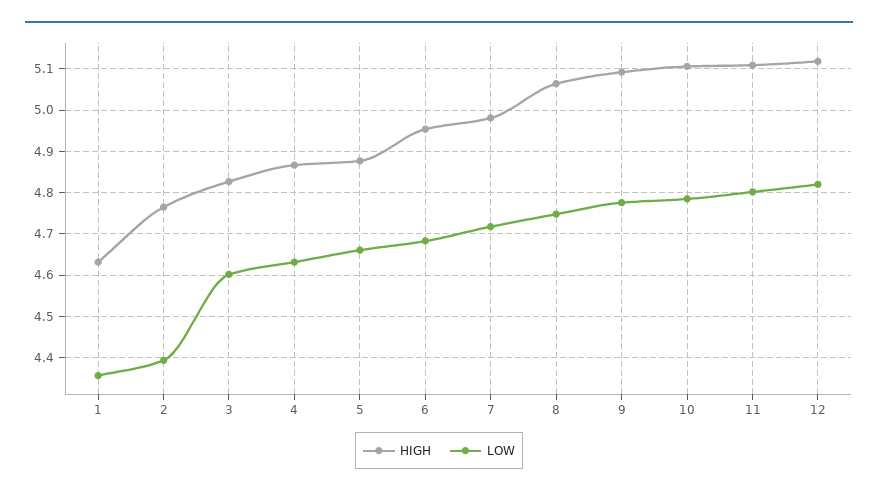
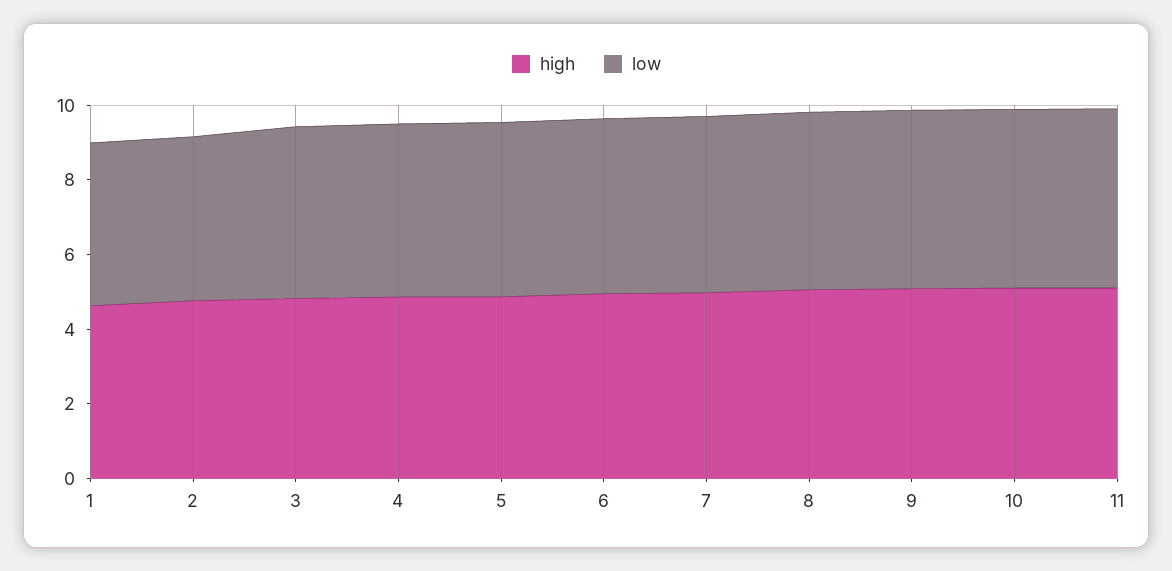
  {
    "HIGH": {
      "1": 4.64,
      "2": 4.76,
      "3": 4.82,
      "4": 4.86,
      "5": 4.88,
      "6": 4.96,
      "7": 4.98,
      "8": 5.06,
      "9": 5.1,
      "10": 5.1,
-     "11": 5.1,
+     "11": 5.1
-     "12": 5.12
    },
    "LOW": {
      "1": 4.36,
      "2": 4.4,
      "3": 4.6,
      "4": 4.64,
      "5": 4.66,
      "6": 4.68,
      "7": 4.72,
      "8": 4.74,
      "9": 4.78,
      "10": 4.78,
-     "11": 4.8,
+     "11": 4.8
-     "12": 4.82
    }
  }

